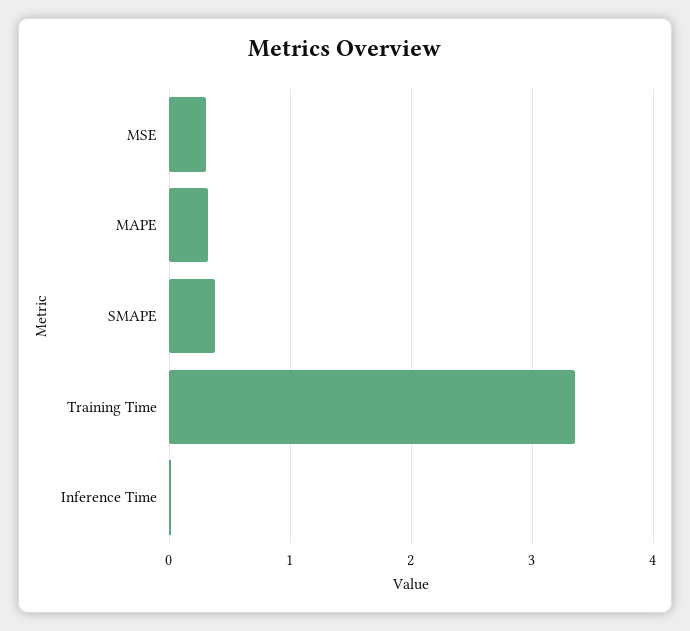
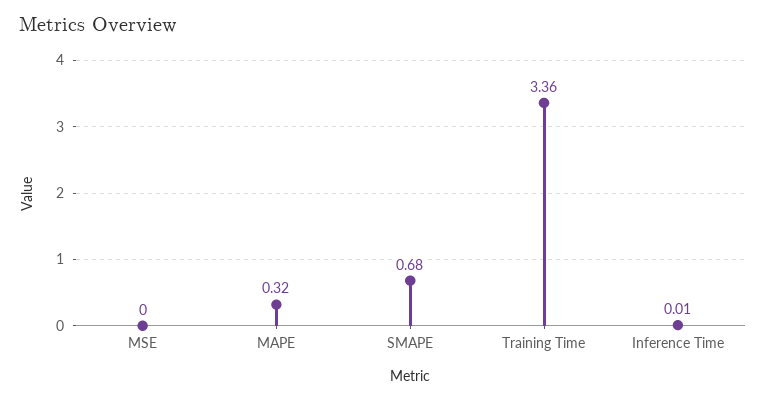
  {
-   "MSE": 0.3,
+   "MSE": 0,
    "MAPE": 0.32,
-   "SMAPE": 0.4,
+   "SMAPE": 0.68,
    "Training Time": 3.36,
    "Inference Time": 0.01
  }

